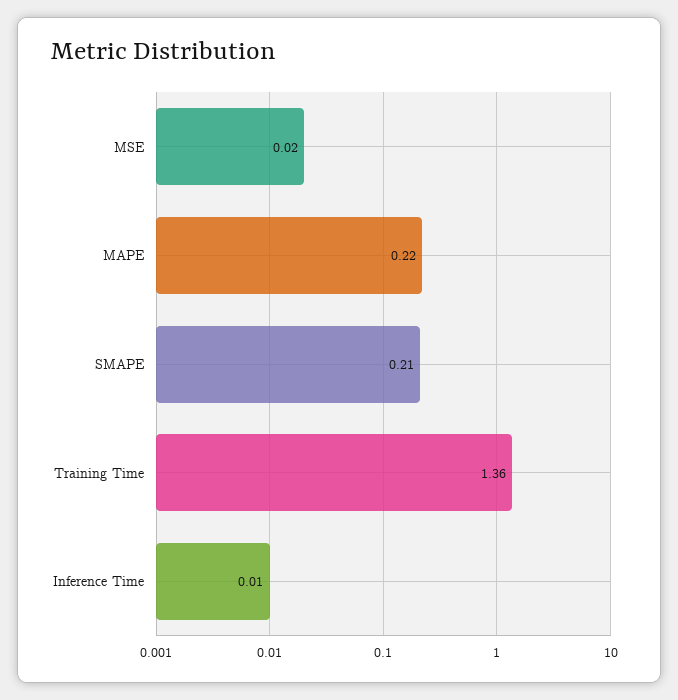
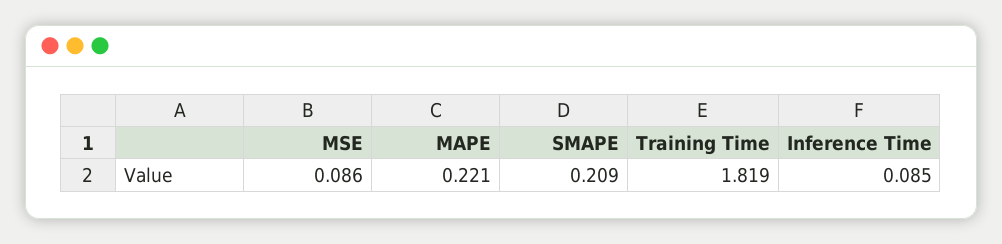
  {
-   "MSE": 0.02,
+   "MSE": 0.086,
    "MAPE": 0.221,
    "SMAPE": 0.209,
-   "Training Time": 1.36,
+   "Training Time": 1.819,
-   "Inference Time": 0.01
+   "Inference Time": 0.085
  }

